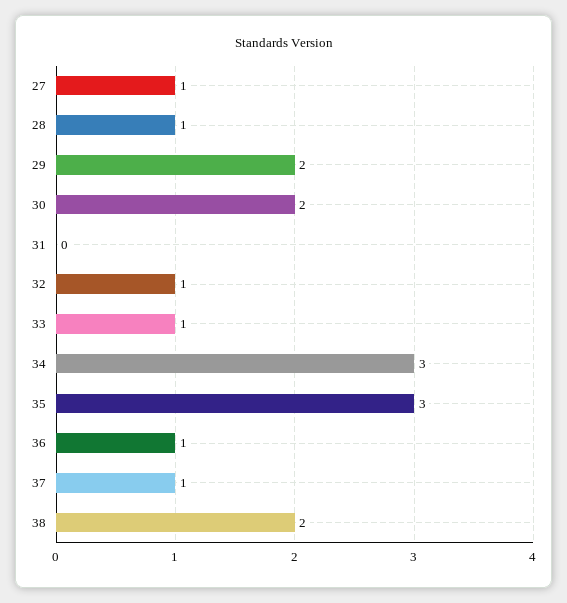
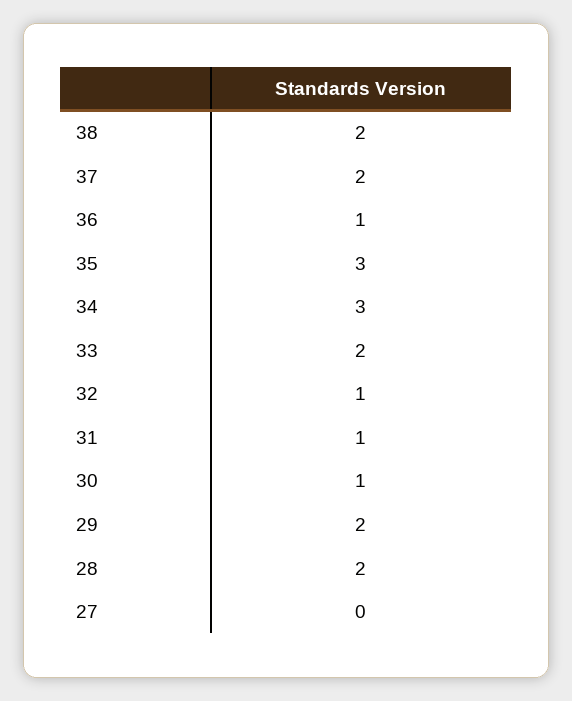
  {
-   "27": 1,
+   "27": 0,
-   "28": 1,
+   "28": 2,
    "29": 2,
-   "30": 2,
+   "30": 1,
-   "31": 0,
+   "31": 1,
    "32": 1,
-   "33": 1,
+   "33": 2,
    "34": 3,
    "35": 3,
    "36": 1,
-   "37": 1,
+   "37": 2,
    "38": 2
  }

